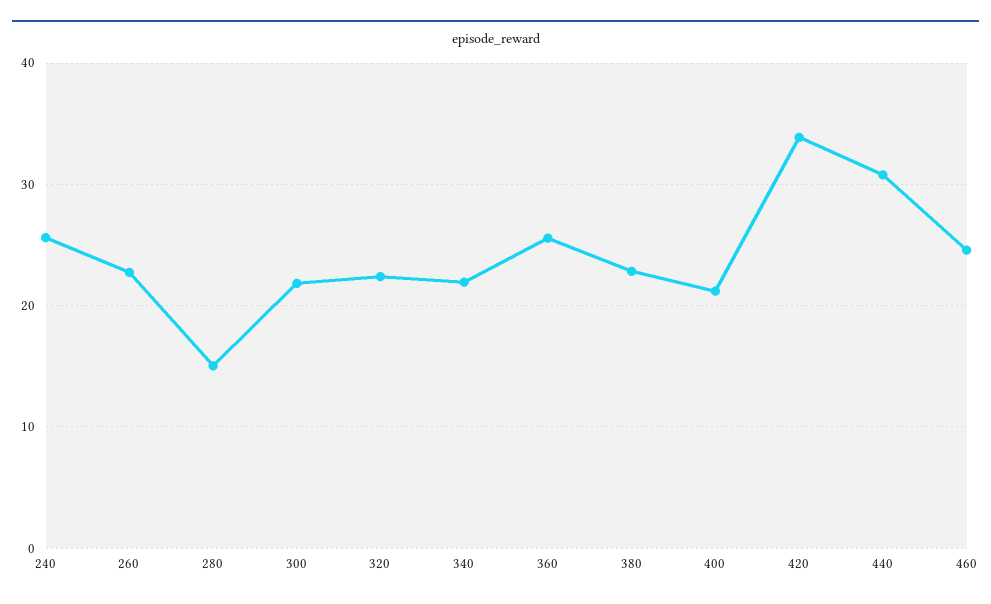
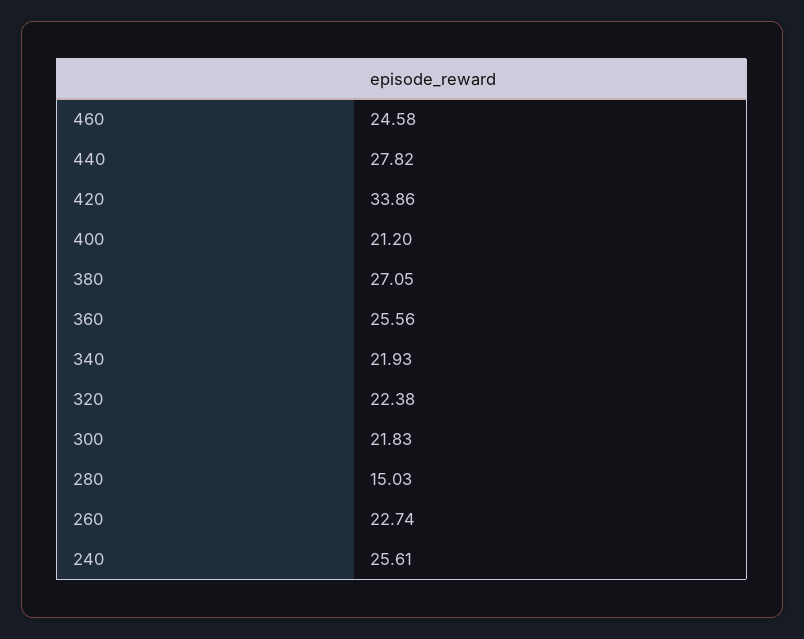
  {
    "240": 25.61,
    "260": 22.74,
    "280": 15.03,
    "300": 21.83,
    "320": 22.38,
    "340": 21.93,
    "360": 25.56,
-   "380": 23,
+   "380": 27.05,
    "400": 21.2,
    "420": 33.86,
-   "440": 31,
+   "440": 27.82,
    "460": 24.58
  }

